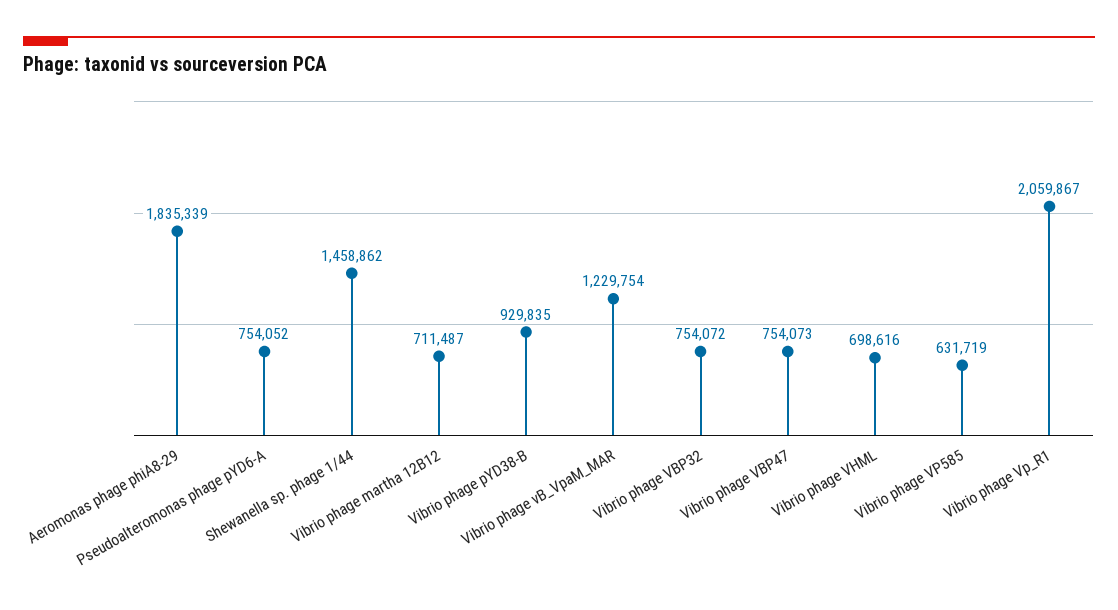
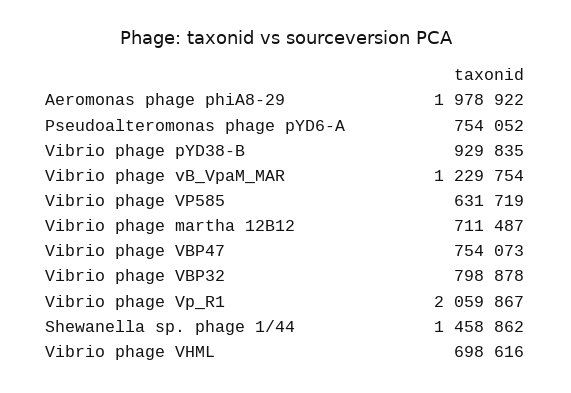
  {
-   "Aeromonas phage phiA8-29": 1835339,
+   "Aeromonas phage phiA8-29": 1978922,
    "Pseudoalteromonas phage pYD6-A": 754052,
    "Shewanella sp. phage 1/44": 1458862,
    "Vibrio phage martha 12B12": 711487,
    "Vibrio phage pYD38-B": 929835,
    "Vibrio phage vB_VpaM_MAR": 1229754,
-   "Vibrio phage VBP32": 754072,
+   "Vibrio phage VBP32": 798878,
    "Vibrio phage VBP47": 754073,
    "Vibrio phage VHML": 698616,
    "Vibrio phage VP585": 631719,
    "Vibrio phage Vp_R1": 2059867
  }

